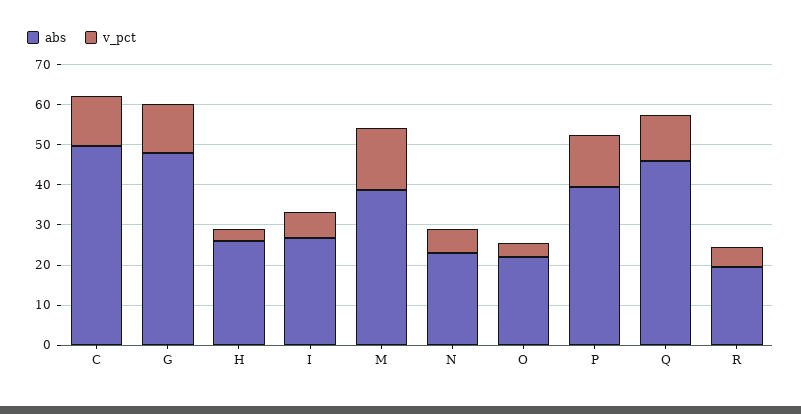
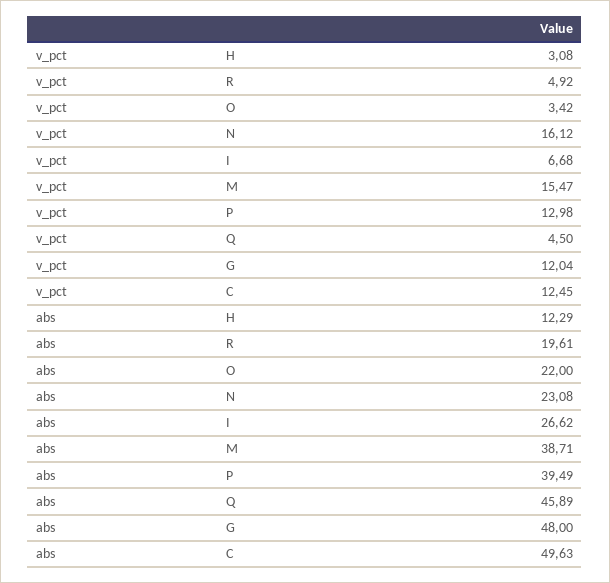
  {
    "abs": {
      "C": 49.63,
      "G": 48,
-     "H": 26,
+     "H": 12.29,
      "I": 26.62,
      "M": 38.71,
      "N": 23.08,
      "O": 22,
      "P": 39.49,
      "Q": 45.89,
      "R": 19.61
    },
    "v_pct": {
      "C": 12.45,
      "G": 12.04,
      "H": 3.08,
      "I": 6.68,
      "M": 15.47,
-     "N": 6,
+     "N": 16.12,
      "O": 3.42,
      "P": 12.98,
-     "Q": 12,
+     "Q": 4.5,
      "R": 4.92
    }
  }

